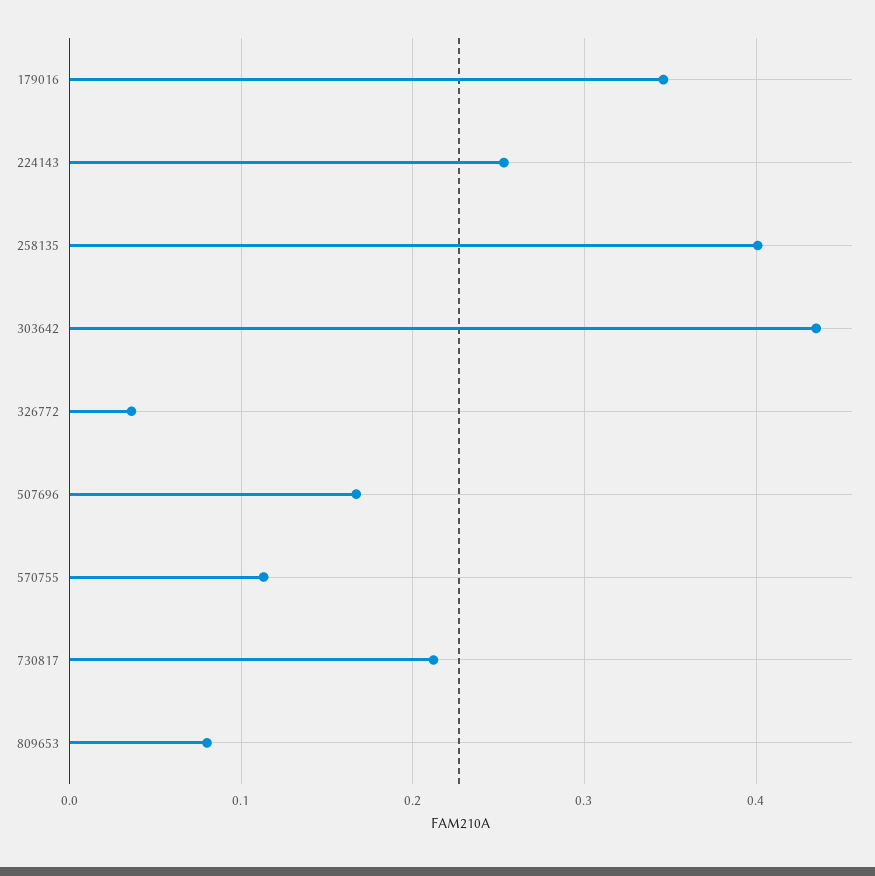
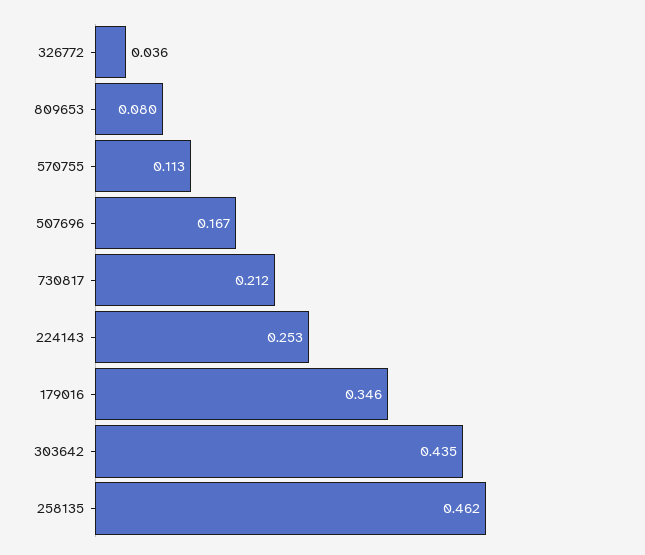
  {
    "179016": 0.346,
    "224143": 0.253,
-   "258135": 0.4,
+   "258135": 0.462,
    "303642": 0.435,
    "326772": 0.036,
    "507696": 0.167,
    "570755": 0.113,
    "730817": 0.212,
    "809653": 0.08
  }

